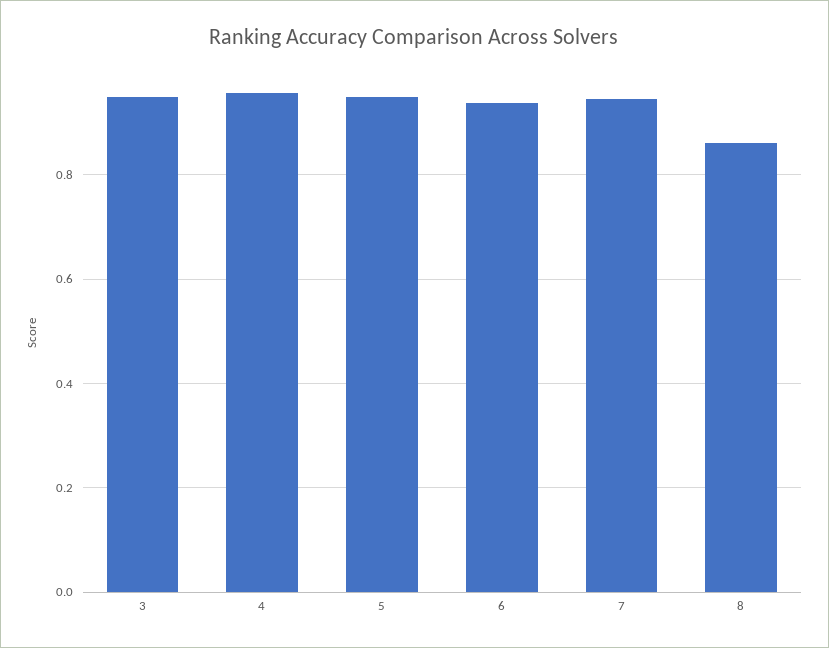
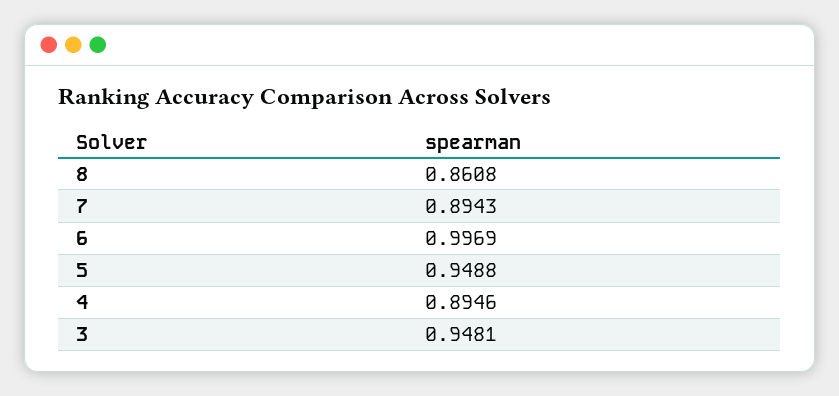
  {
    "3": 0.9481,
-   "4": 0.96,
+   "4": 0.8946,
    "5": 0.9488,
-   "6": 0.94,
+   "6": 0.9969,
-   "7": 0.94,
+   "7": 0.8943,
    "8": 0.8608
  }

